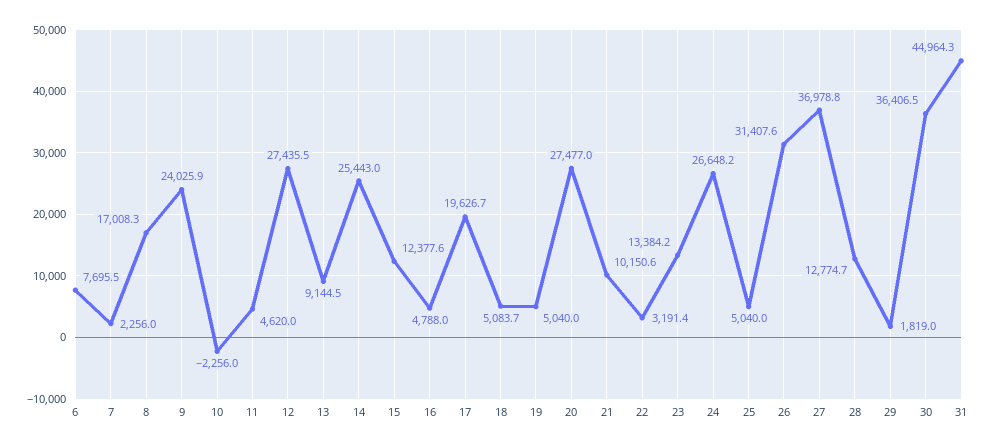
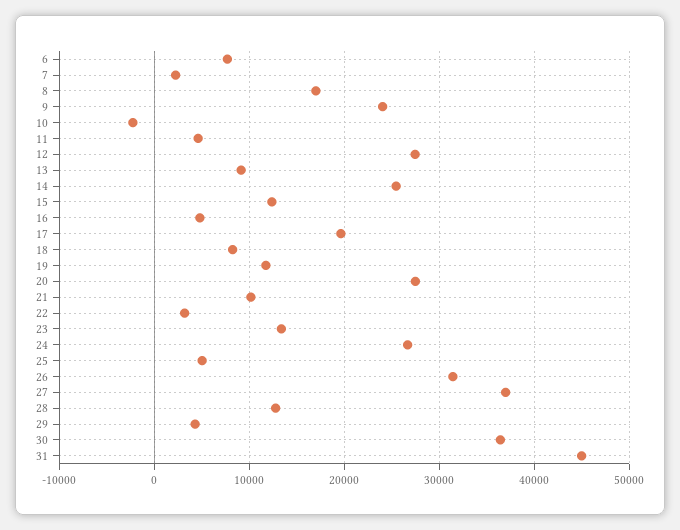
  {
    "6": 7695.5,
    "7": 2256,
    "8": 17008.3,
    "9": 24025.9,
    "10": -2256,
    "11": 4620,
    "12": 27435.5,
    "13": 9144.5,
    "14": 25443,
    "15": 12377.6,
    "16": 4788,
    "17": 19626.7,
-   "18": 5083.7,
+   "18": 8000,
-   "19": 5040,
+   "19": 12000,
    "20": 27477,
    "21": 10150.6,
    "22": 3191.4,
    "23": 13384.2,
    "24": 26648.2,
    "25": 5040,
    "26": 31407.6,
    "27": 36978.8,
    "28": 12774.7,
-   "29": 1819,
+   "29": 4000,
    "30": 36406.5,
    "31": 44964.3
  }

